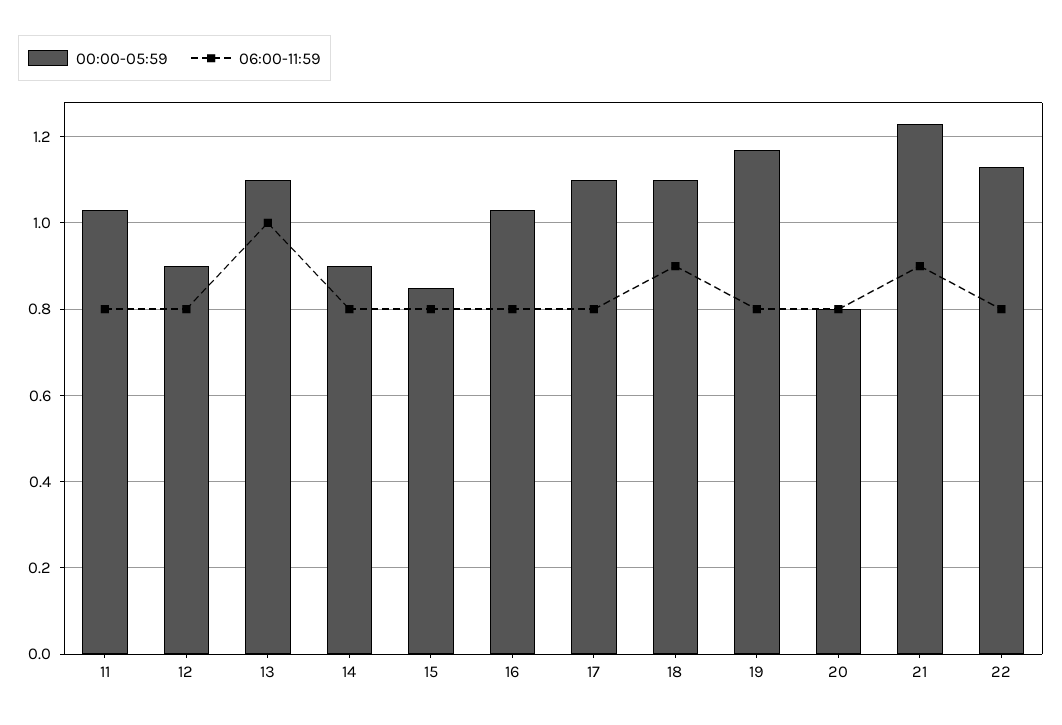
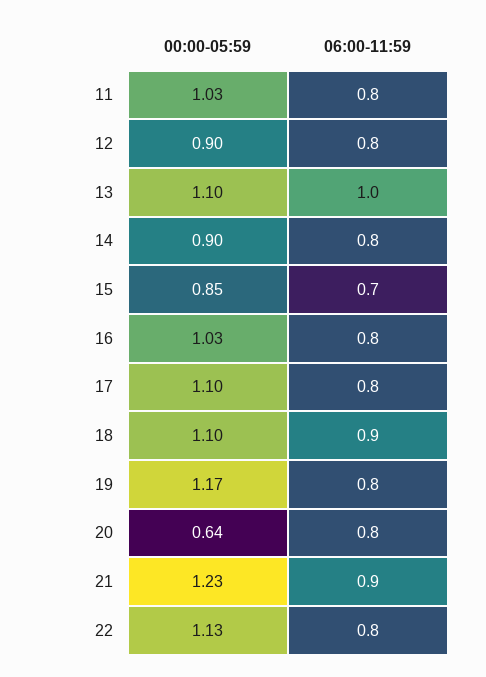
  {
    "00:00-05:59": {
      "11": 1.03,
      "12": 0.9,
      "13": 1.1,
      "14": 0.9,
      "15": 0.85,
      "16": 1.03,
      "17": 1.1,
      "18": 1.1,
      "19": 1.17,
-     "20": 0.8,
+     "20": 0.64,
      "21": 1.23,
      "22": 1.13
    },
    "06:00-11:59": {
      "11": 0.8,
      "12": 0.8,
      "13": 1,
      "14": 0.8,
-     "15": 0.8,
+     "15": 0.7,
      "16": 0.8,
      "17": 0.8,
      "18": 0.9,
      "19": 0.8,
      "20": 0.8,
      "21": 0.9,
      "22": 0.8
    }
  }

